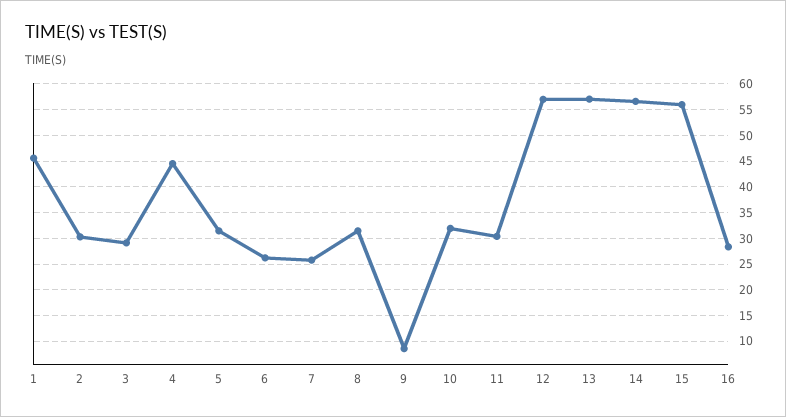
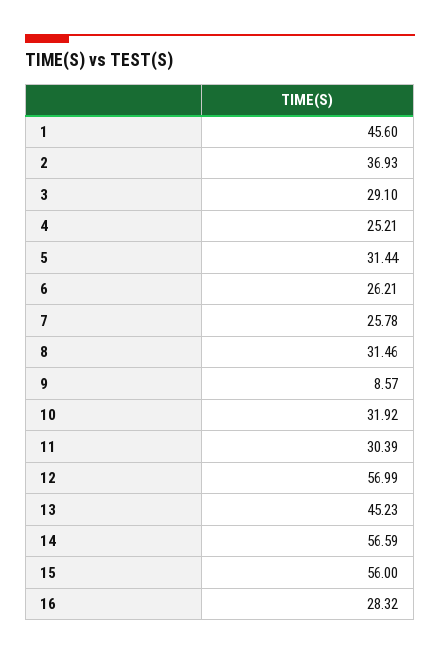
  {
    "1": 45.6,
-   "2": 30,
+   "2": 36.93,
    "3": 29.1,
-   "4": 45,
+   "4": 25.21,
    "5": 31.44,
    "6": 26.21,
    "7": 25.78,
    "8": 31.46,
    "9": 8.57,
    "10": 31.92,
    "11": 30.39,
    "12": 56.99,
-   "13": 57.5,
+   "13": 45.23,
    "14": 56.59,
    "15": 56,
    "16": 28.32
  }

